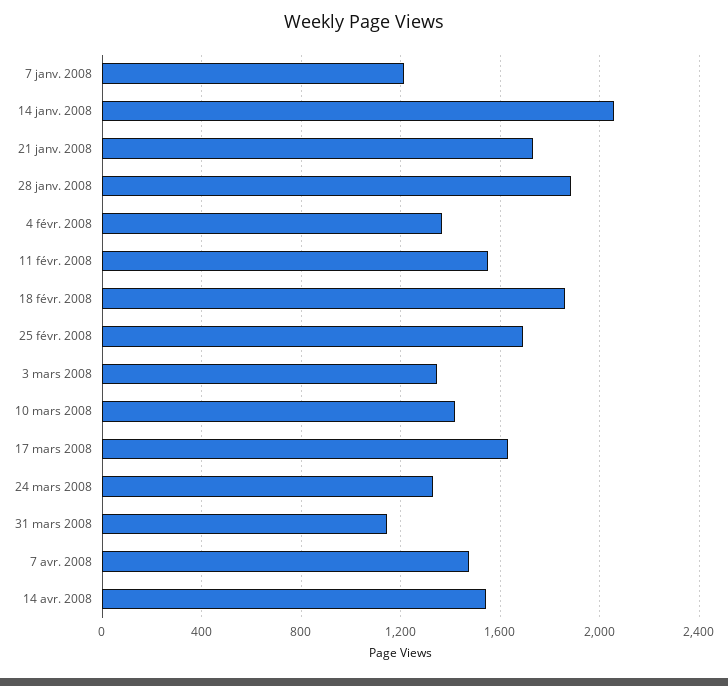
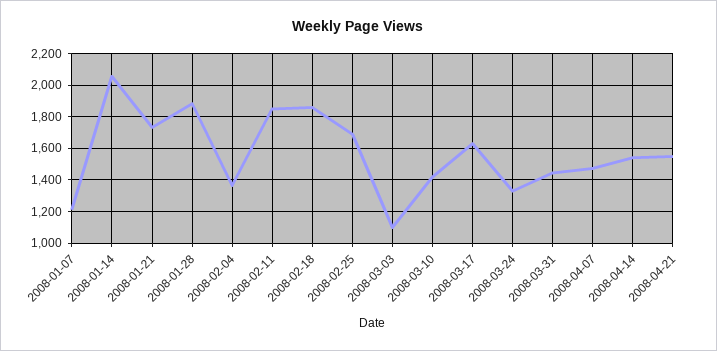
  {
    "7 janv. 2008": 1200,
    "14 janv. 2008": 2050,
    "21 janv. 2008": 1750,
    "28 janv. 2008": 1900,
    "4 févr. 2008": 1350,
-   "11 févr. 2008": 1550,
+   "11 févr. 2008": 1850,
    "18 févr. 2008": 1850,
    "25 févr. 2008": 1700,
-   "3 mars 2008": 1350,
+   "3 mars 2008": 1100,
    "10 mars 2008": 1400,
    "17 mars 2008": 1650,
    "24 mars 2008": 1350,
-   "31 mars 2008": 1150,
+   "31 mars 2008": 1450,
    "7 avr. 2008": 1450,
-   "14 avr. 2008": 1550
+   "14 avr. 2008": 1550,
+   "2008-04-21": 1550
  }

